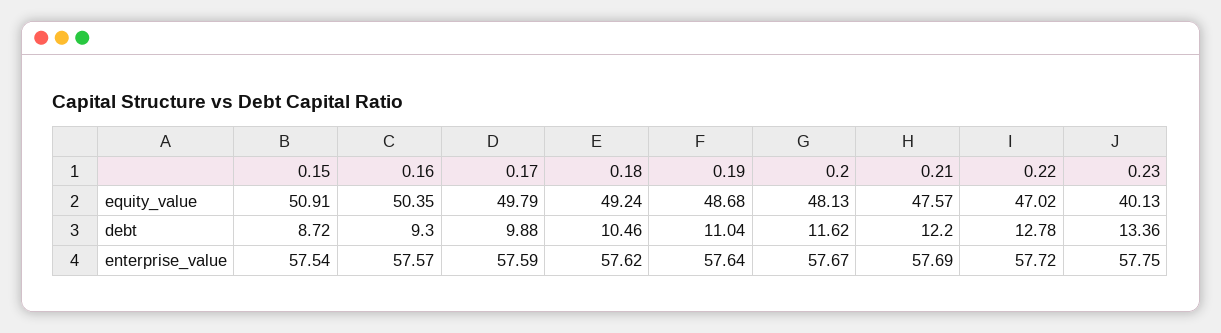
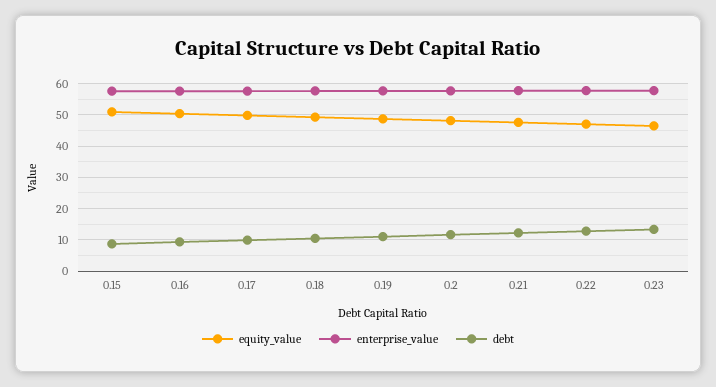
  {
    "equity_value": {
      "0.15": 50.91,
      "0.16": 50.35,
      "0.17": 49.79,
      "0.18": 49.24,
      "0.19": 48.68,
      "0.2": 48.13,
      "0.21": 47.57,
      "0.22": 47.02,
-     "0.23": 40.13
+     "0.23": 46
    },
    "debt": {
      "0.15": 8.72,
      "0.16": 9.3,
      "0.17": 9.88,
      "0.18": 10.46,
      "0.19": 11.04,
      "0.2": 11.62,
      "0.21": 12.2,
      "0.22": 12.78,
      "0.23": 13.36
    },
    "enterprise_value": {
      "0.15": 57.54,
      "0.16": 57.57,
      "0.17": 57.59,
      "0.18": 57.62,
      "0.19": 57.64,
      "0.2": 57.67,
      "0.21": 57.69,
      "0.22": 57.72,
      "0.23": 57.75
    }
  }

